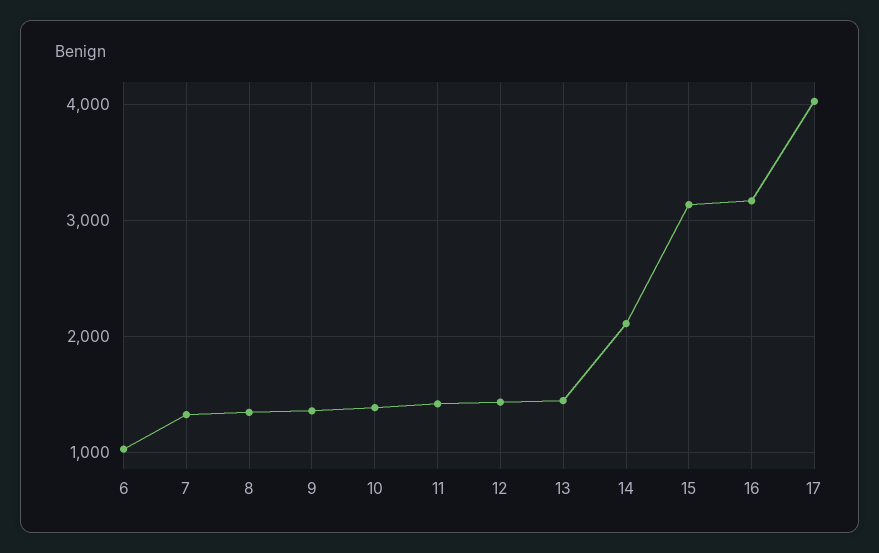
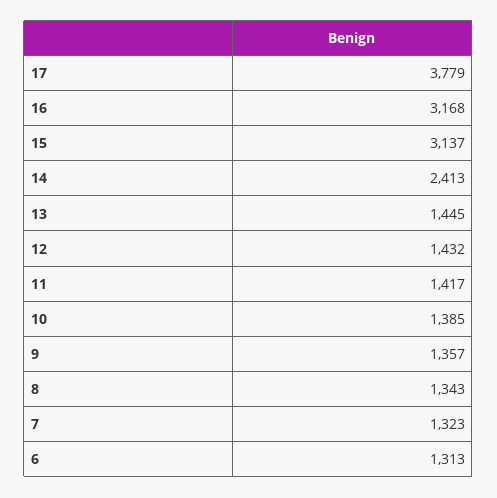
  {
-   "6": 1000,
+   "6": 1313,
    "7": 1323,
    "8": 1343,
    "9": 1357,
    "10": 1385,
    "11": 1417,
    "12": 1432,
    "13": 1445,
-   "14": 2100,
+   "14": 2413,
    "15": 3137,
    "16": 3168,
-   "17": 4000
+   "17": 3779
  }

